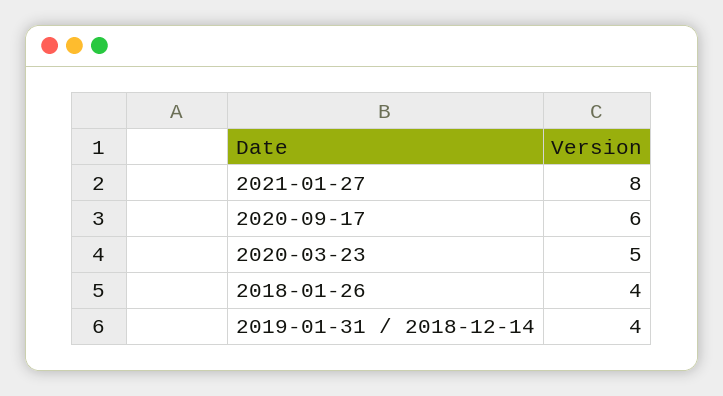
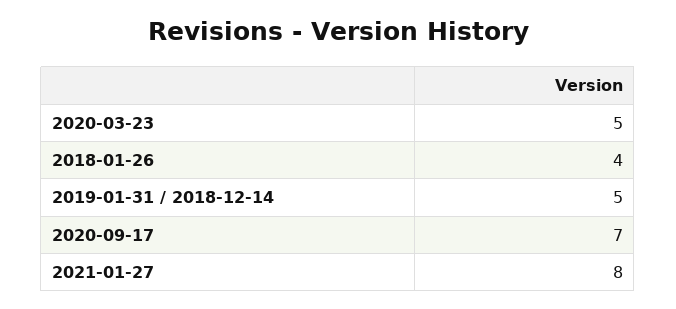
  {
    "2021-01-27": 8,
-   "2020-09-17": 6,
+   "2020-09-17": 7,
    "2020-03-23": 5,
    "2018-01-26": 4,
-   "2019-01-31 / 2018-12-14": 4
+   "2019-01-31 / 2018-12-14": 5
  }

